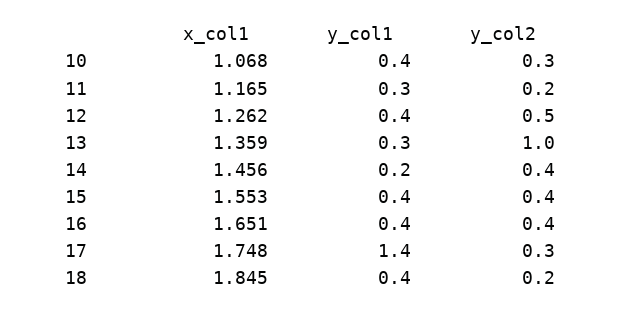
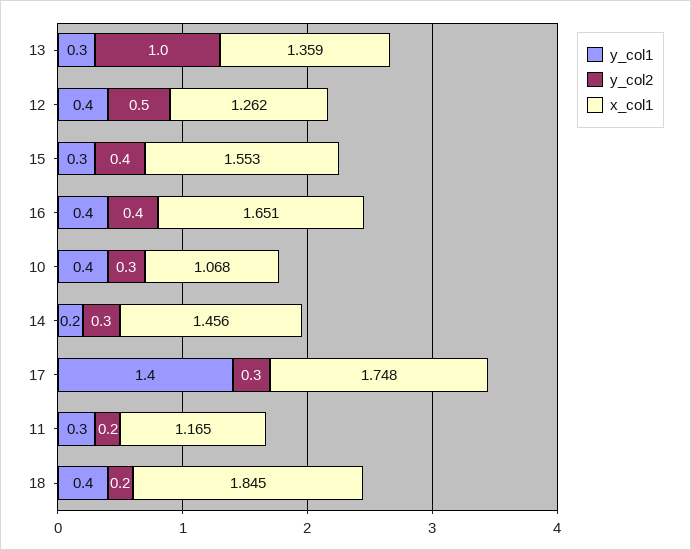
  {
    "x_col1": {
      "10": 1.068,
      "11": 1.165,
      "12": 1.262,
      "13": 1.359,
      "14": 1.456,
      "15": 1.553,
      "16": 1.651,
      "17": 1.748,
      "18": 1.845
    },
    "y_col1": {
      "10": 0.4,
      "11": 0.3,
      "12": 0.4,
      "13": 0.3,
      "14": 0.2,
-     "15": 0.4,
+     "15": 0.3,
      "16": 0.4,
      "17": 1.4,
      "18": 0.4
    },
    "y_col2": {
      "10": 0.3,
      "11": 0.2,
      "12": 0.5,
      "13": 1,
-     "14": 0.4,
+     "14": 0.3,
      "15": 0.4,
      "16": 0.4,
      "17": 0.3,
      "18": 0.2
    }
  }

